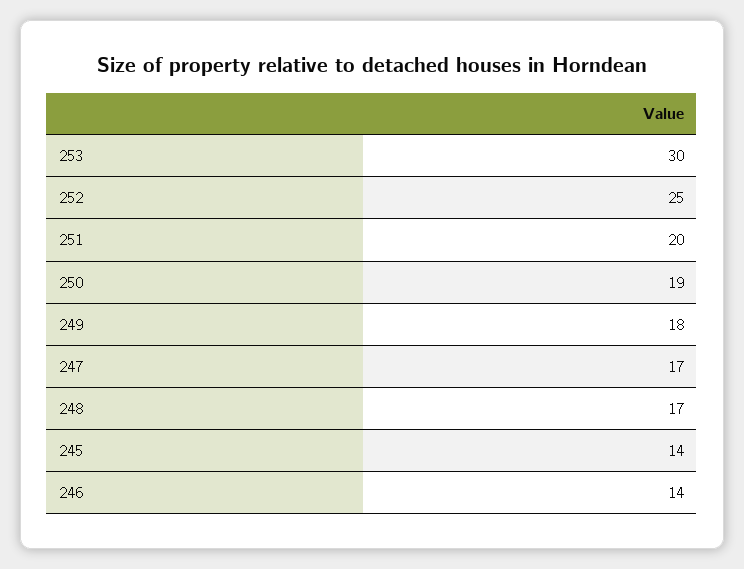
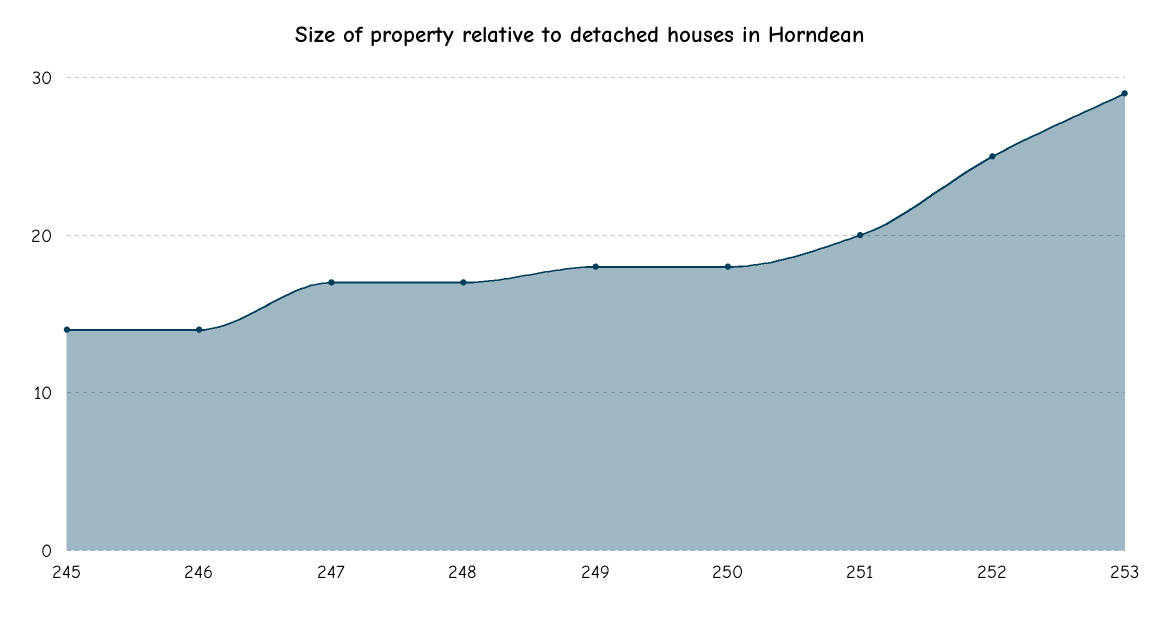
  {
-   "253": 30,
+   "253": 29,
    "252": 25,
    "251": 20,
-   "250": 19,
+   "250": 18,
    "249": 18,
    "247": 17,
    "248": 17,
    "245": 14,
    "246": 14
  }

